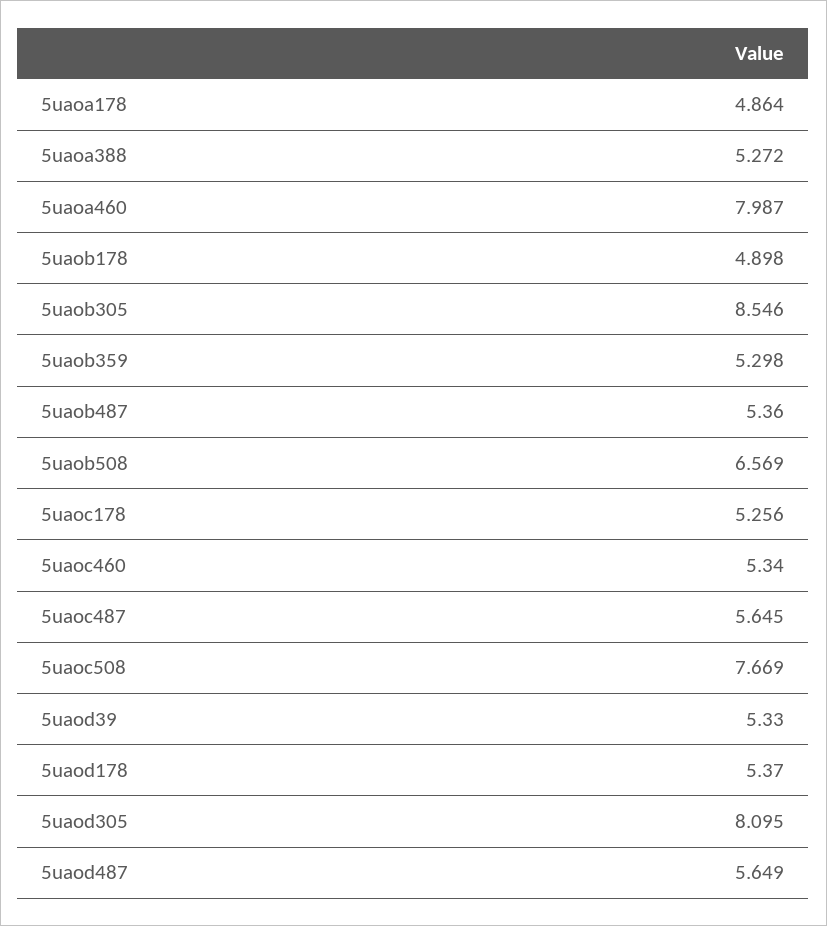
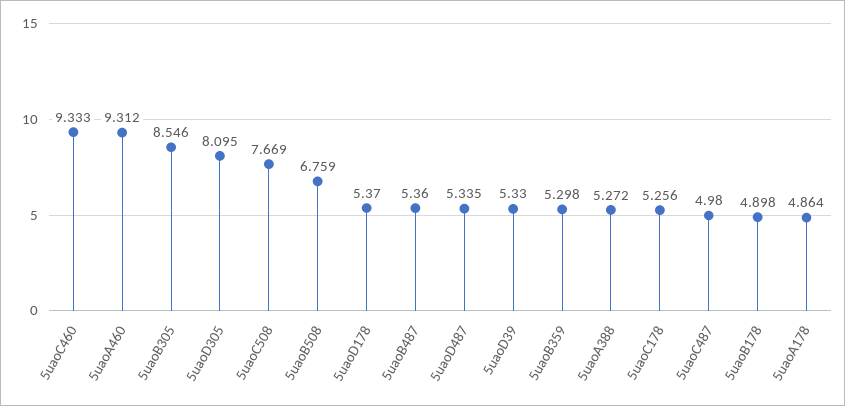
  {
    "5uaoa178": 4.864,
    "5uaoa388": 5.272,
-   "5uaoa460": 7.987,
+   "5uaoa460": 9.312,
    "5uaob178": 4.898,
    "5uaob305": 8.546,
    "5uaob359": 5.298,
    "5uaob487": 5.36,
-   "5uaob508": 6.569,
+   "5uaob508": 6.759,
    "5uaoc178": 5.256,
-   "5uaoc460": 5.34,
+   "5uaoc460": 9.333,
-   "5uaoc487": 5.645,
+   "5uaoc487": 4.98,
    "5uaoc508": 7.669,
    "5uaod39": 5.33,
    "5uaod178": 5.37,
    "5uaod305": 8.095,
-   "5uaod487": 5.649
+   "5uaod487": 5.335
  }

